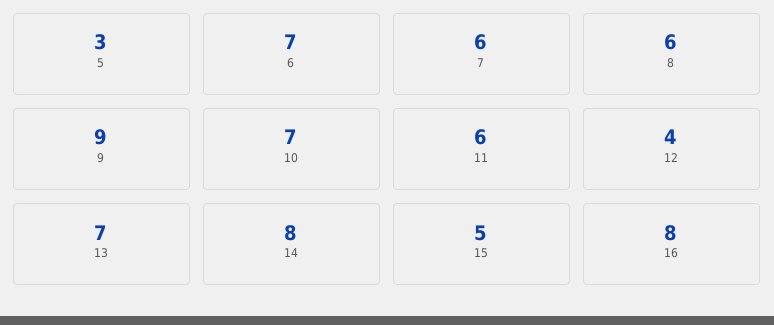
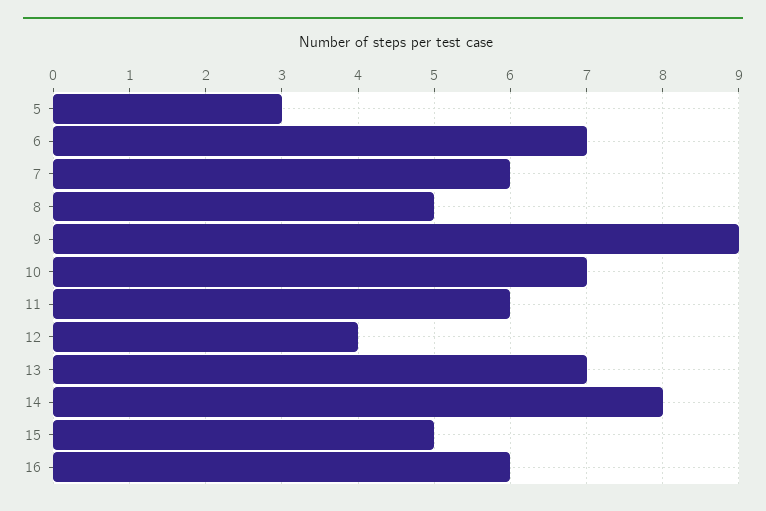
  {
    "5": 3,
    "6": 7,
    "7": 6,
-   "8": 6,
+   "8": 5,
    "9": 9,
    "10": 7,
    "11": 6,
    "12": 4,
    "13": 7,
    "14": 8,
    "15": 5,
-   "16": 8
+   "16": 6
  }

